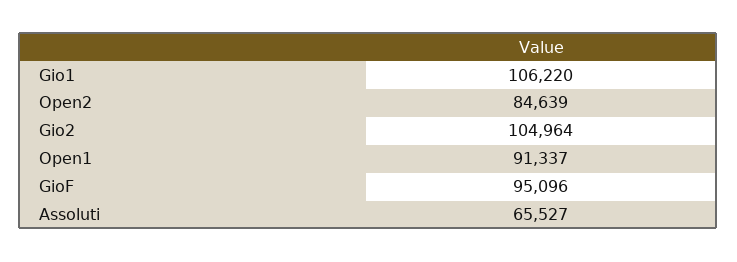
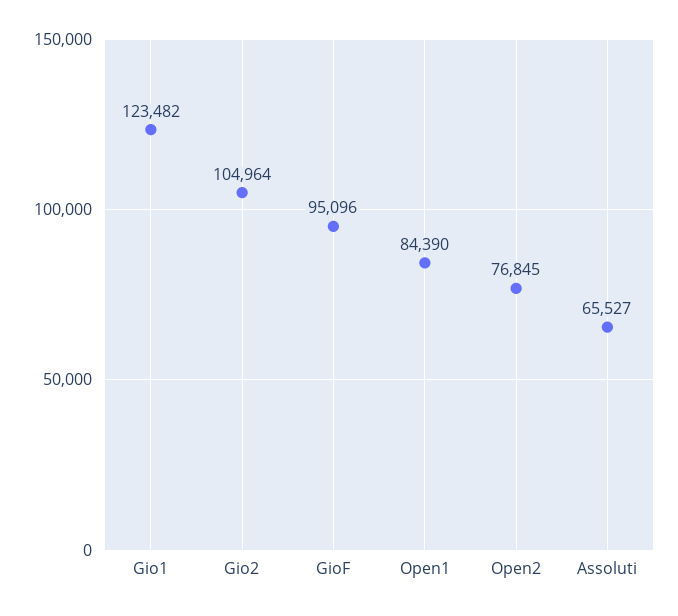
  {
-   "Gio1": 106220,
+   "Gio1": 123482,
-   "Open2": 84639,
+   "Open2": 76845,
    "Gio2": 104964,
-   "Open1": 91337,
+   "Open1": 84390,
    "GioF": 95096,
    "Assoluti": 65527
  }

